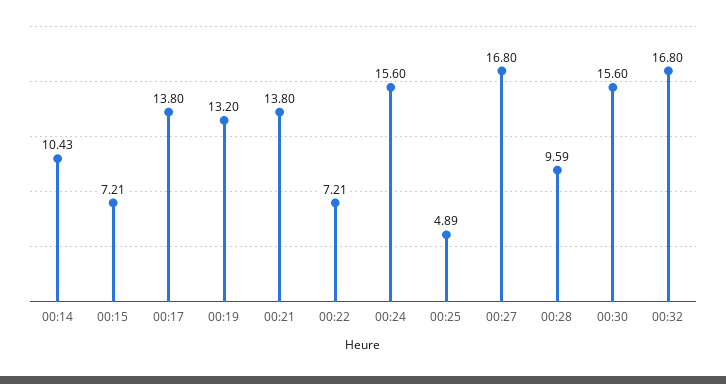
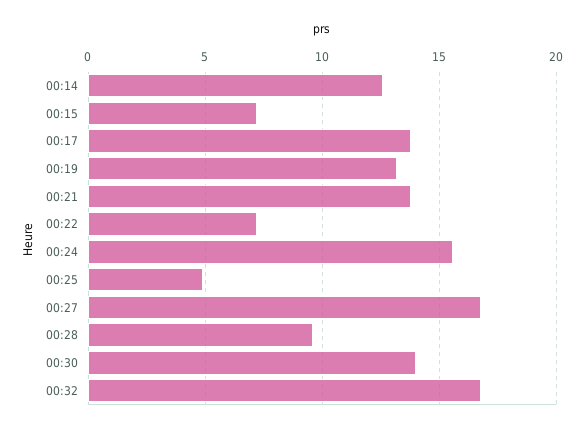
  {
-   "00:14": 10.43,
+   "00:14": 12.5,
    "00:15": 7.21,
    "00:17": 13.8,
    "00:19": 13.2,
    "00:21": 13.8,
    "00:22": 7.21,
    "00:24": 15.6,
    "00:25": 4.89,
    "00:27": 16.8,
    "00:28": 9.59,
-   "00:30": 15.6,
+   "00:30": 14,
    "00:32": 16.8
  }

